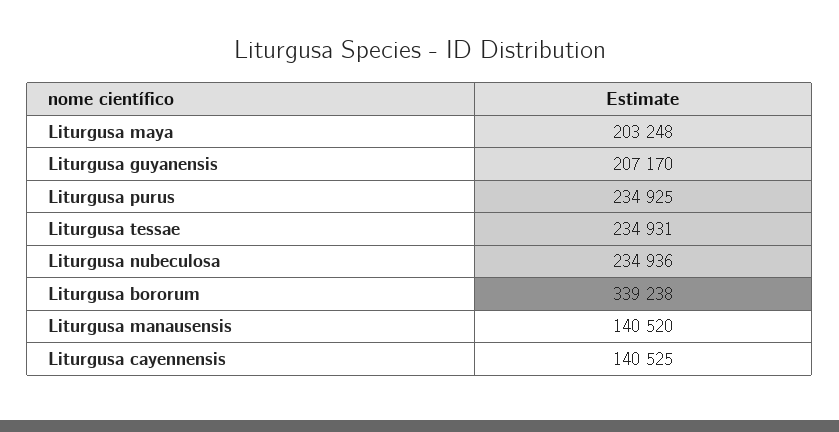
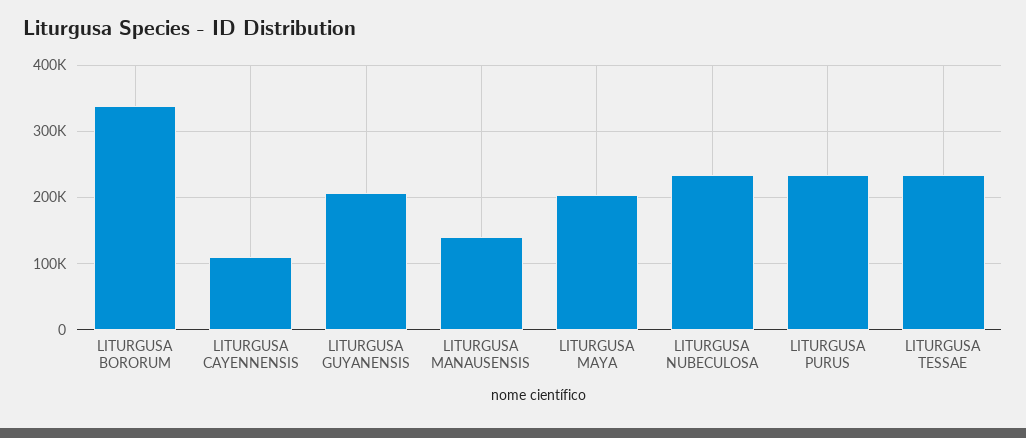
  {
    "Liturgusa maya": 203248,
    "Liturgusa guyanensis": 207170,
    "Liturgusa purus": 234925,
    "Liturgusa tessae": 234931,
    "Liturgusa nubeculosa": 234936,
    "Liturgusa bororum": 339238,
    "Liturgusa manausensis": 140520,
-   "Liturgusa cayennensis": 140525
+   "Liturgusa cayennensis": 110000
  }

